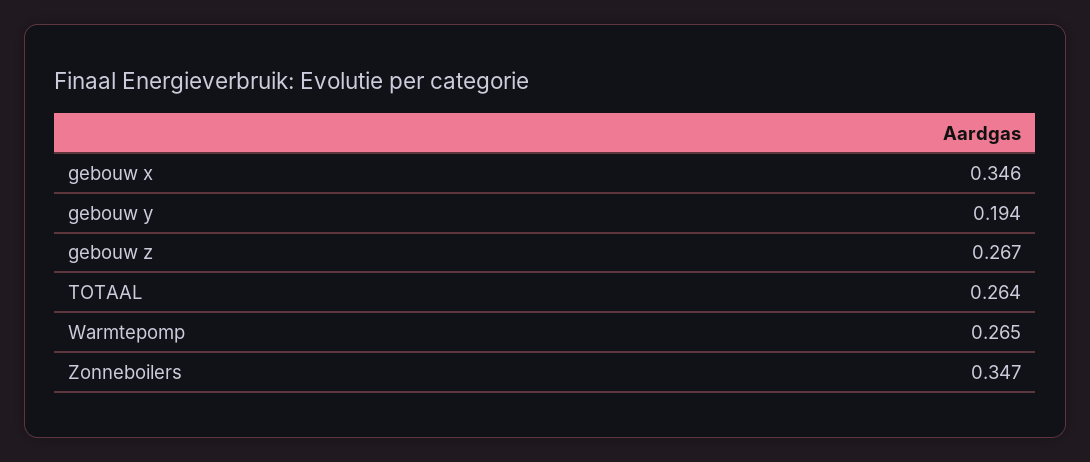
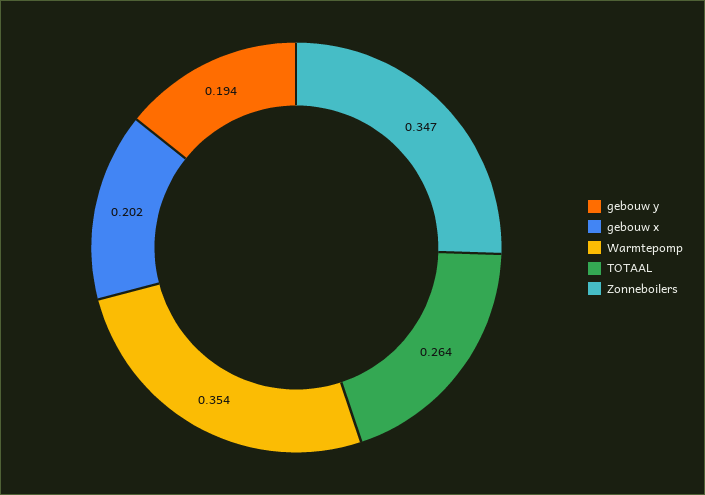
  {
-   "gebouw x": 0.346,
+   "gebouw x": 0.202,
    "gebouw y": 0.194,
-   "gebouw z": 0.267,
    "TOTAAL": 0.264,
-   "Warmtepomp": 0.265,
+   "Warmtepomp": 0.354,
    "Zonneboilers": 0.347
  }

